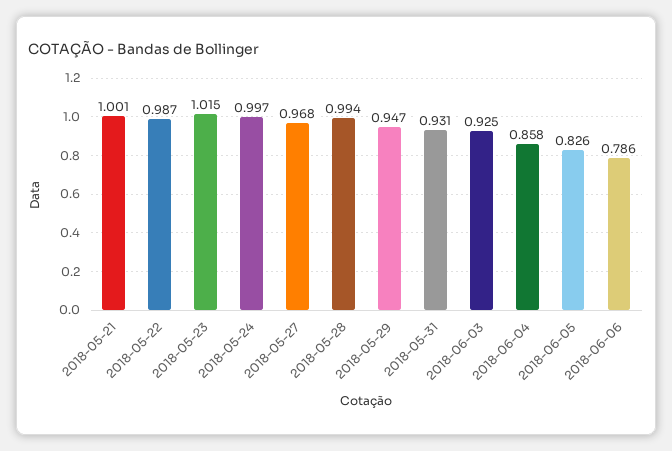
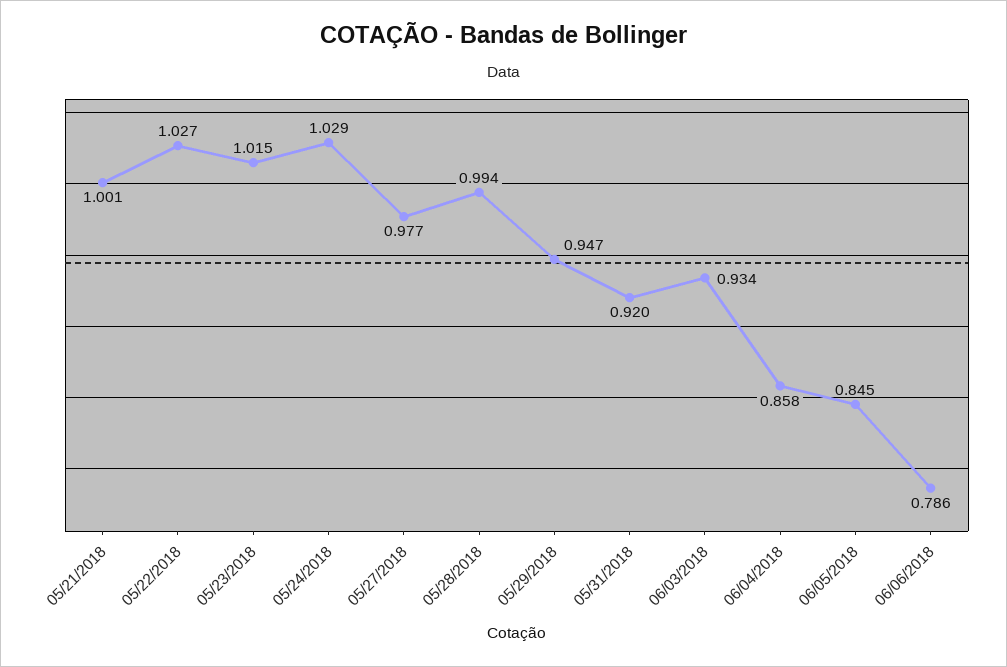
  {
    "2018-05-21": 1.001,
-   "2018-05-22": 0.987,
+   "2018-05-22": 1.027,
    "2018-05-23": 1.015,
-   "2018-05-24": 0.997,
+   "2018-05-24": 1.029,
-   "2018-05-27": 0.968,
+   "2018-05-27": 0.977,
    "2018-05-28": 0.994,
    "2018-05-29": 0.947,
-   "2018-05-31": 0.931,
+   "2018-05-31": 0.92,
-   "2018-06-03": 0.925,
+   "2018-06-03": 0.934,
    "2018-06-04": 0.858,
-   "2018-06-05": 0.826,
+   "2018-06-05": 0.845,
    "2018-06-06": 0.786
  }

